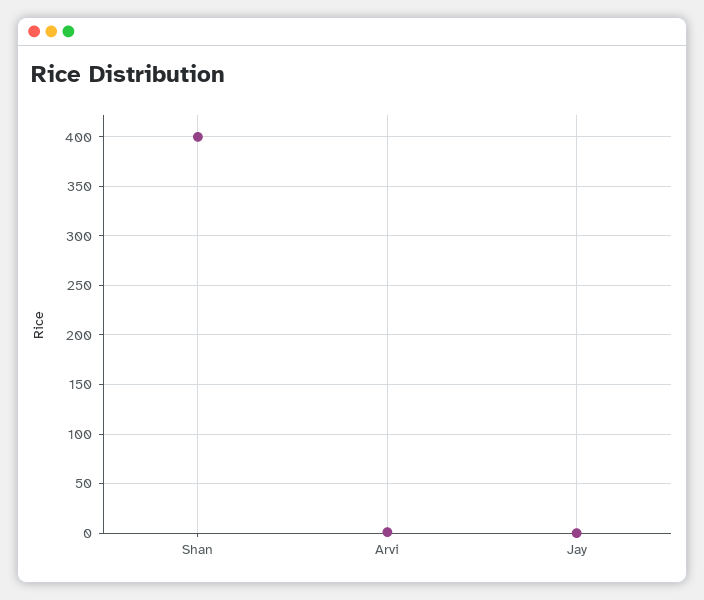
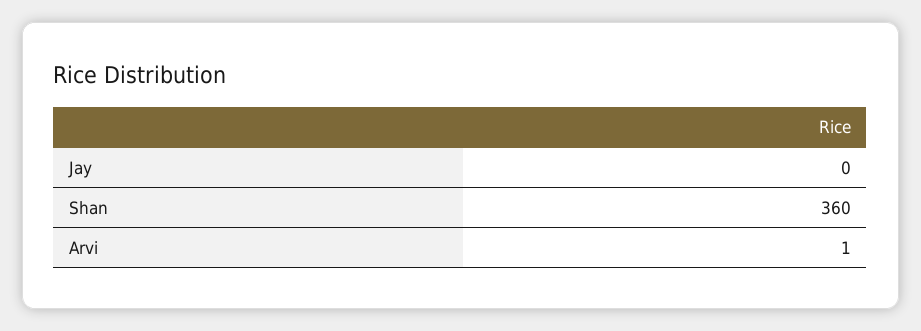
  {
-   "Shan": 400,
+   "Shan": 360,
    "Arvi": 1,
    "Jay": 0
  }

